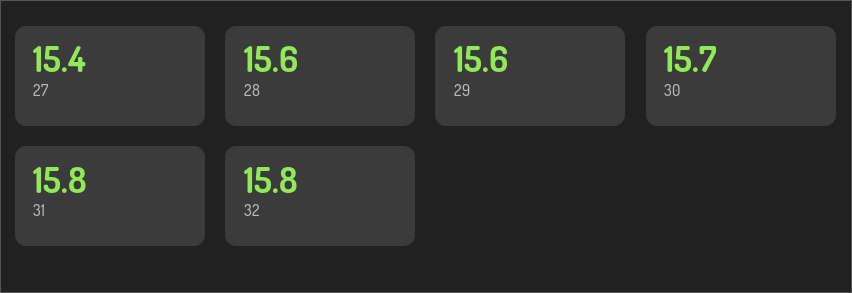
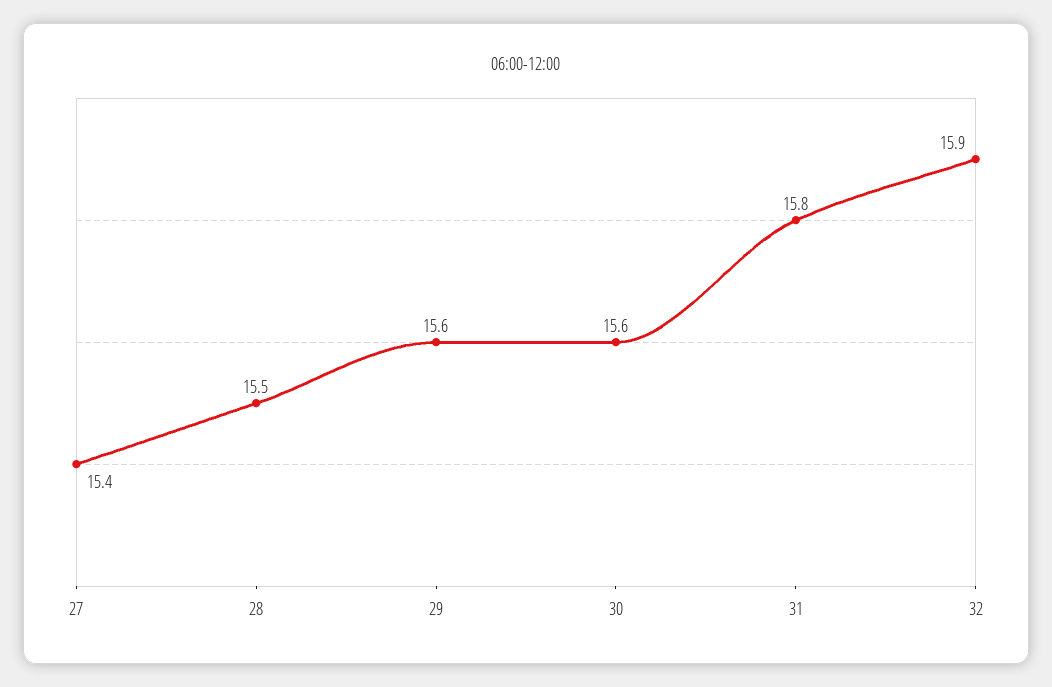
  {
    "27": 15.4,
-   "28": 15.6,
+   "28": 15.5,
    "29": 15.6,
-   "30": 15.7,
+   "30": 15.6,
    "31": 15.8,
-   "32": 15.8
+   "32": 15.9
  }

